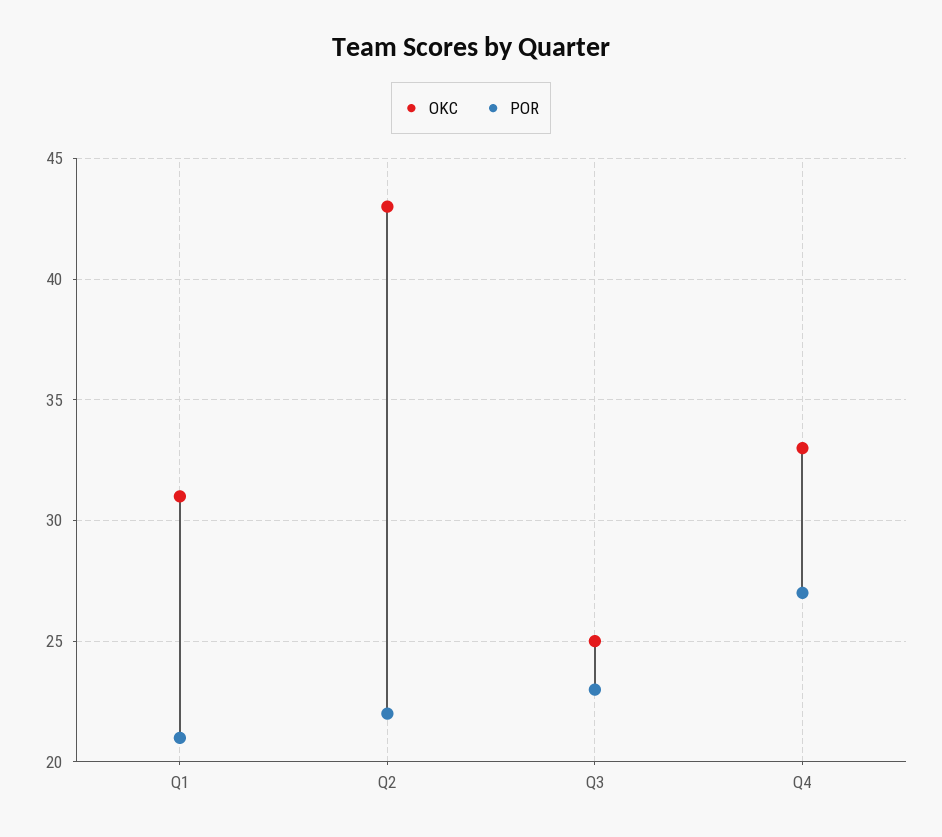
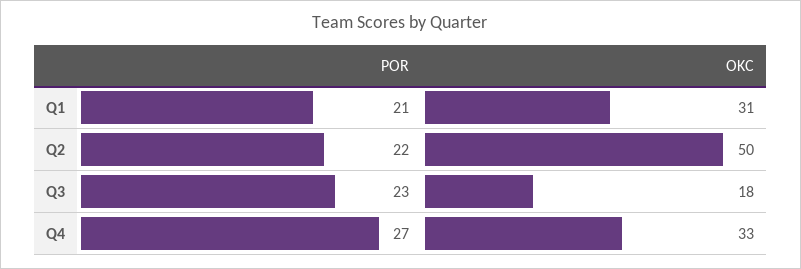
  {
    "OKC": {
      "Q1": 31,
-     "Q2": 43,
+     "Q2": 50,
-     "Q3": 25,
+     "Q3": 18,
      "Q4": 33
    },
    "POR": {
      "Q1": 21,
      "Q2": 22,
      "Q3": 23,
      "Q4": 27
    }
  }

